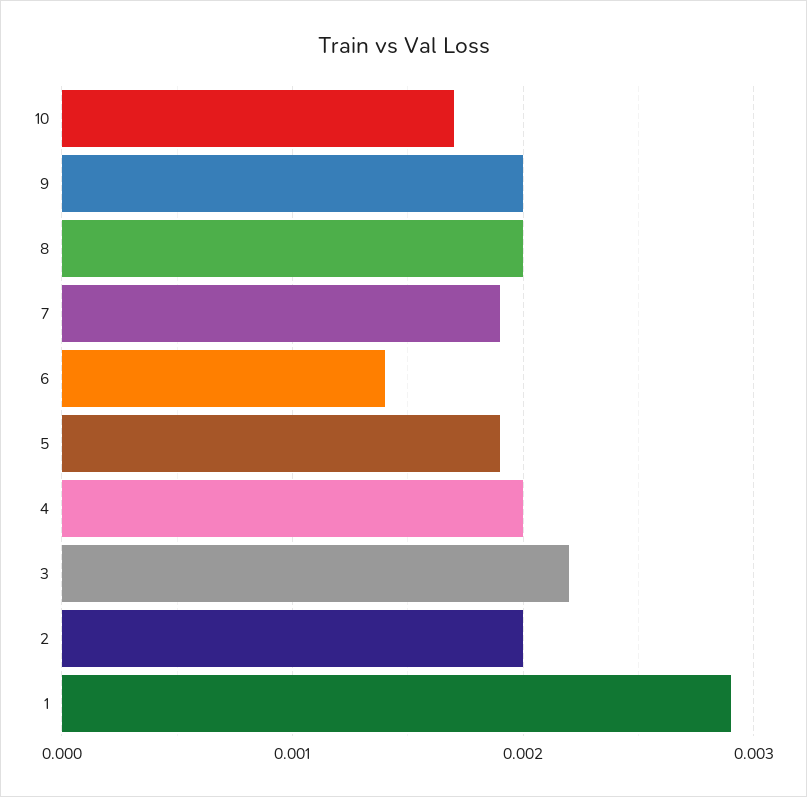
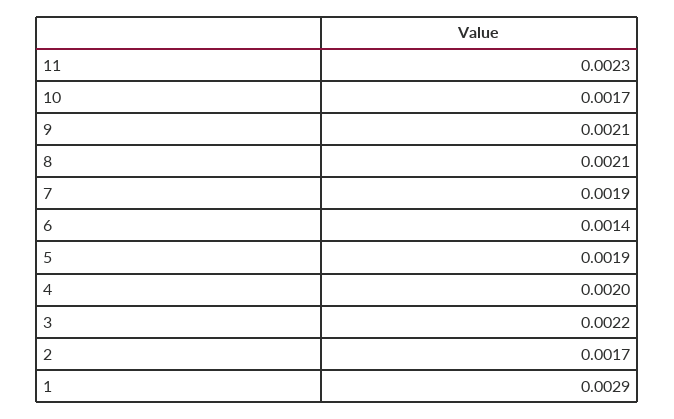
  {
    "10": 0.0017,
-   "9": 0.002,
+   "9": 0.0021,
-   "8": 0.002,
+   "8": 0.0021,
    "7": 0.0019,
    "6": 0.0014,
    "5": 0.0019,
    "4": 0.002,
    "3": 0.0022,
-   "2": 0.002,
+   "2": 0.0017,
-   "1": 0.0029
+   "1": 0.0029,
+   "11": 0.0023
  }

